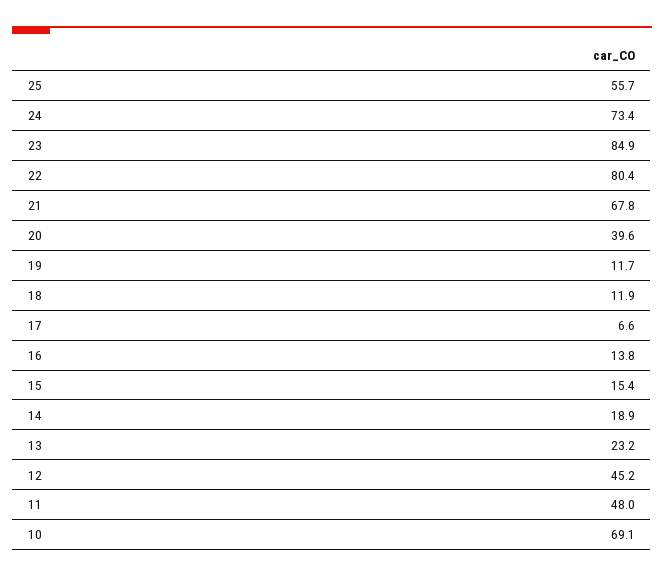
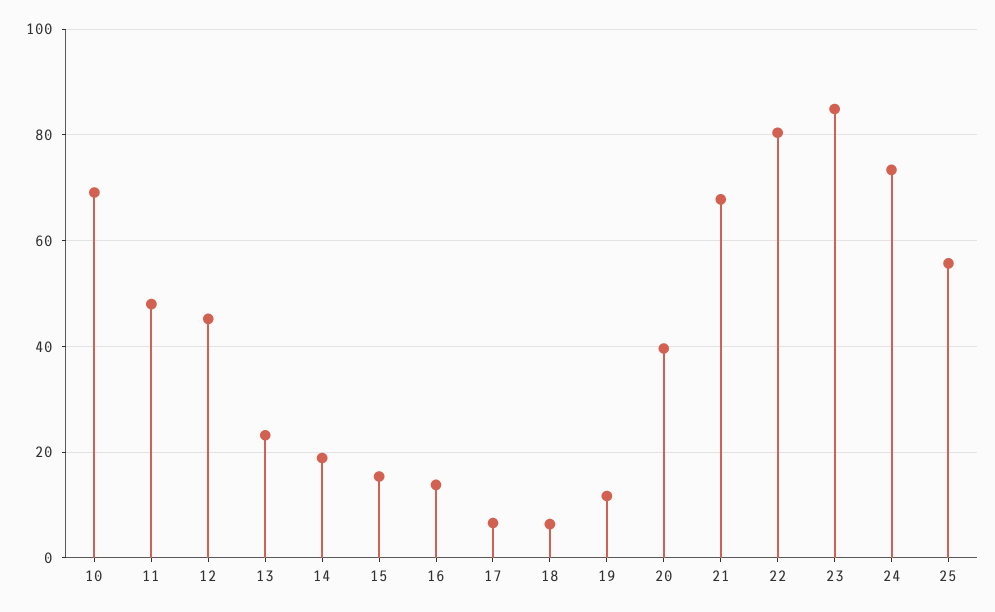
  {
    "25": 55.7,
    "24": 73.4,
    "23": 84.9,
    "22": 80.4,
    "21": 67.8,
    "20": 39.6,
    "19": 11.7,
-   "18": 11.9,
+   "18": 6,
    "17": 6.6,
    "16": 13.8,
    "15": 15.4,
    "14": 18.9,
    "13": 23.2,
    "12": 45.2,
    "11": 48,
    "10": 69.1
  }

